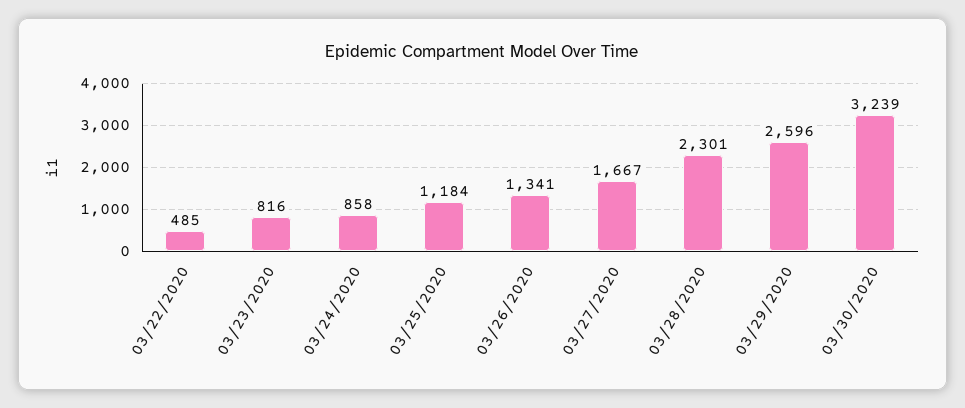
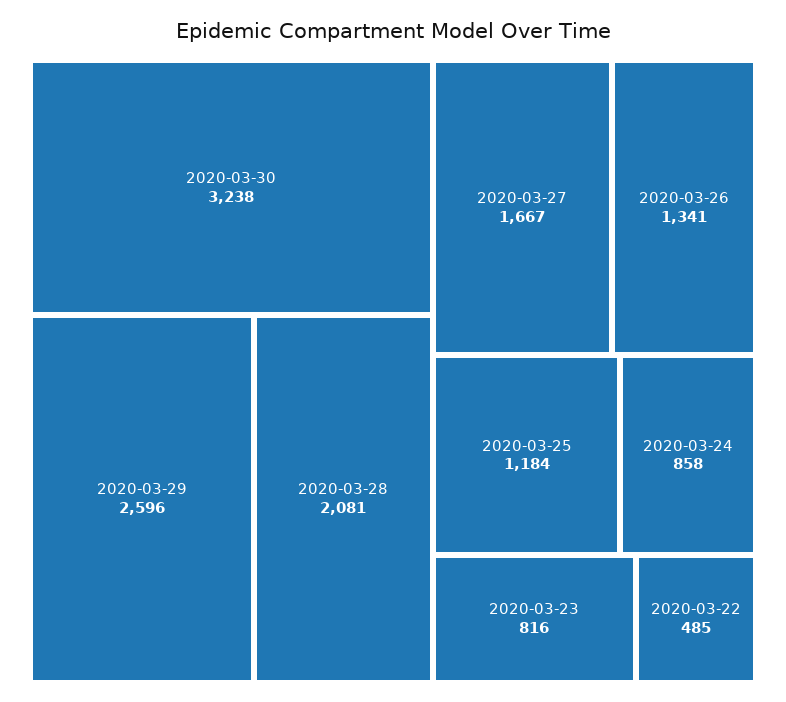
  {
    "03/22/2020": 485,
    "03/23/2020": 816,
    "03/24/2020": 858,
    "03/25/2020": 1184,
    "03/26/2020": 1341,
    "03/27/2020": 1667,
-   "03/28/2020": 2301,
+   "03/28/2020": 2081,
    "03/29/2020": 2596,
-   "03/30/2020": 3239
+   "03/30/2020": 3238
  }

